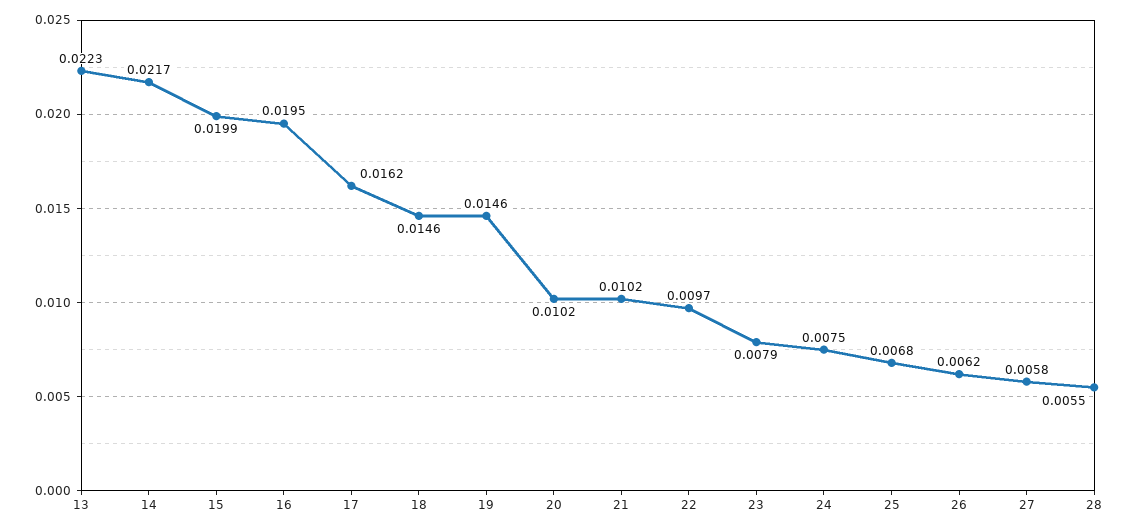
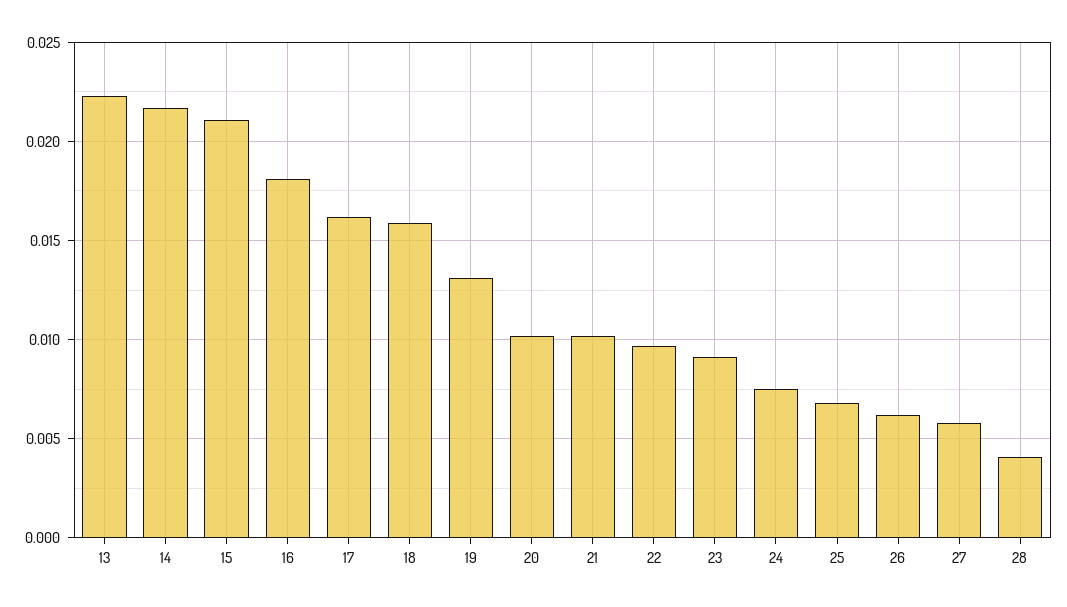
  {
    "13": 0.0223,
    "14": 0.0217,
-   "15": 0.0199,
+   "15": 0.021,
-   "16": 0.0195,
+   "16": 0.018,
    "17": 0.0162,
-   "18": 0.0146,
+   "18": 0.016,
-   "19": 0.0146,
+   "19": 0.013,
    "20": 0.0102,
    "21": 0.0102,
    "22": 0.0097,
-   "23": 0.0079,
+   "23": 0.009,
    "24": 0.0075,
    "25": 0.0068,
    "26": 0.0062,
    "27": 0.0058,
-   "28": 0.0055
+   "28": 0.004
  }

